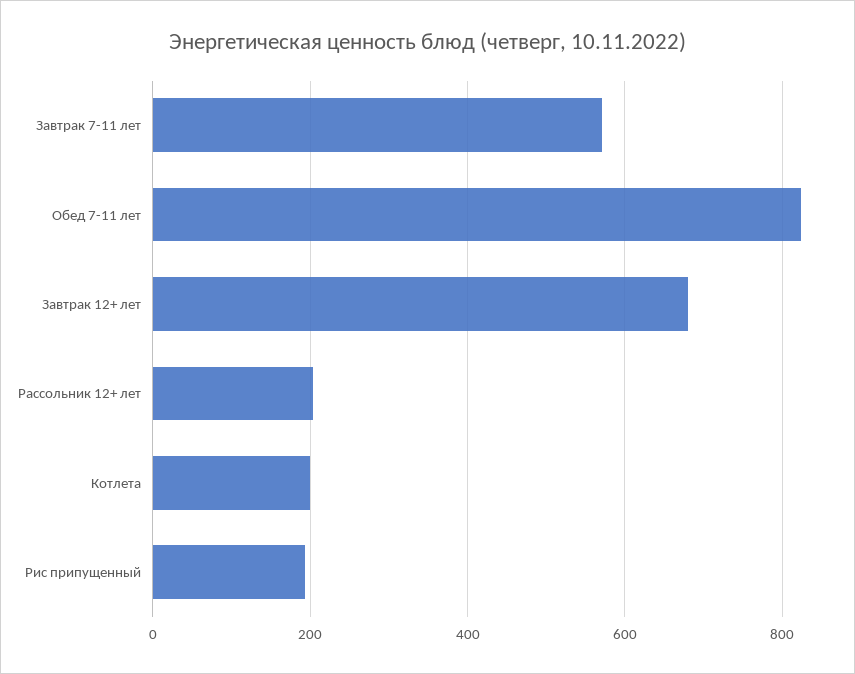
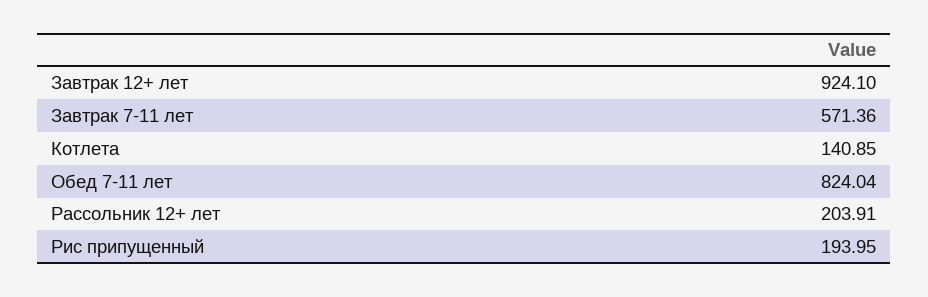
  {
    "Завтрак 7-11 лет": 571.36,
    "Обед 7-11 лет": 824.04,
-   "Завтрак 12+ лет": 680,
+   "Завтрак 12+ лет": 924.1,
    "Рассольник 12+ лет": 203.91,
-   "Котлета": 200,
+   "Котлета": 140.85,
    "Рис припущенный": 193.95
  }

